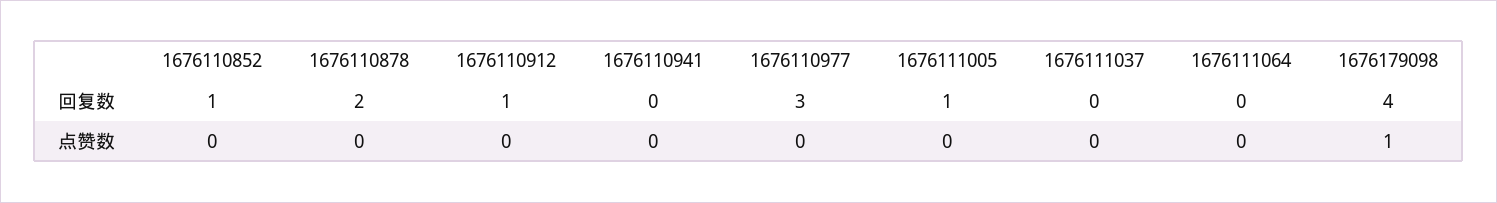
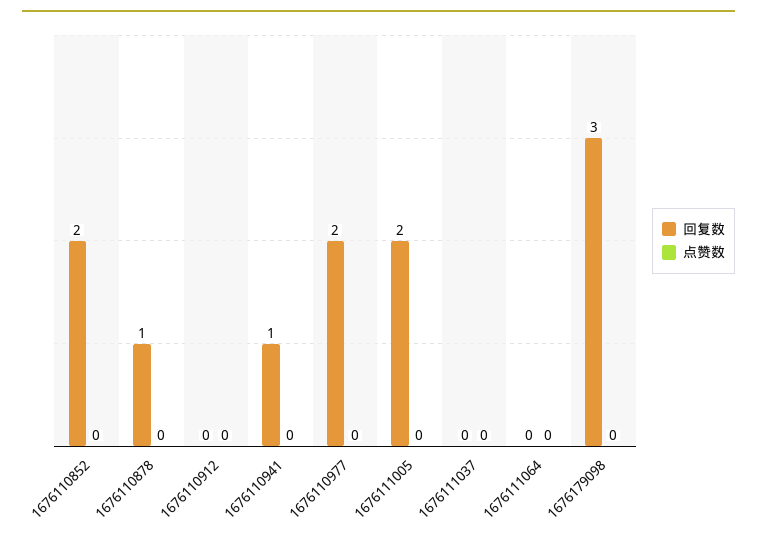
  {
    "回复数": {
-     "1676110852": 1,
+     "1676110852": 2,
-     "1676110878": 2,
+     "1676110878": 1,
-     "1676110912": 1,
+     "1676110912": 0,
-     "1676110941": 0,
+     "1676110941": 1,
-     "1676110977": 3,
+     "1676110977": 2,
-     "1676111005": 1,
+     "1676111005": 2,
      "1676111037": 0,
      "1676111064": 0,
-     "1676179098": 4
+     "1676179098": 3
    },
    "点赞数": {
      "1676110852": 0,
      "1676110878": 0,
      "1676110912": 0,
      "1676110941": 0,
      "1676110977": 0,
      "1676111005": 0,
      "1676111037": 0,
      "1676111064": 0,
-     "1676179098": 1
+     "1676179098": 0
    }
  }

